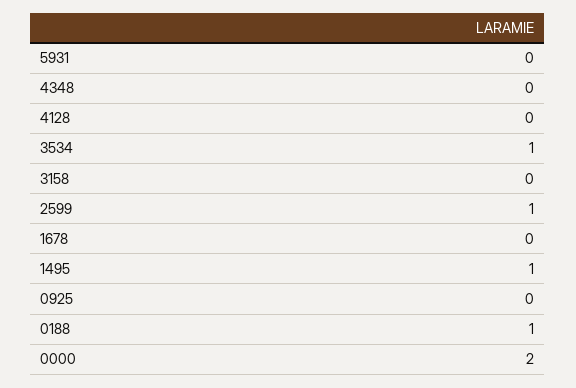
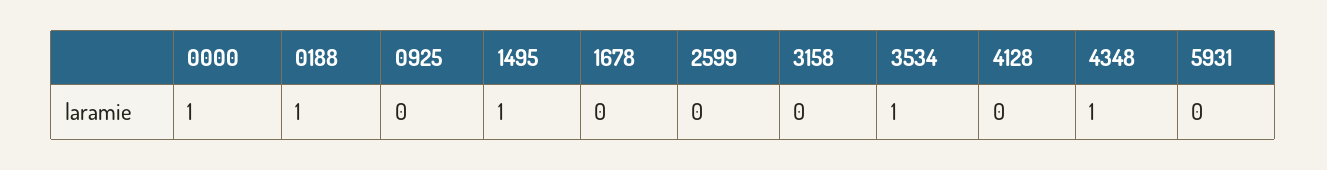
  {
    "5931": 0,
-   "4348": 0,
+   "4348": 1,
    "4128": 0,
    "3534": 1,
    "3158": 0,
-   "2599": 1,
+   "2599": 0,
    "1678": 0,
    "1495": 1,
    "0925": 0,
    "0188": 1,
-   "0000": 2
+   "0000": 1
  }

